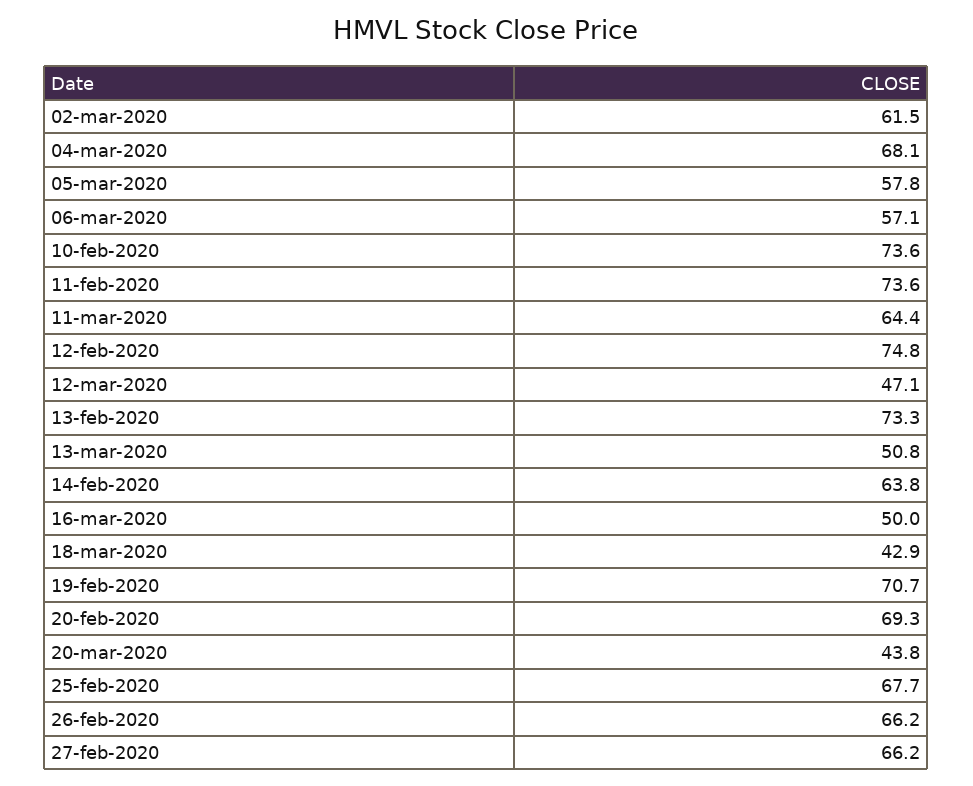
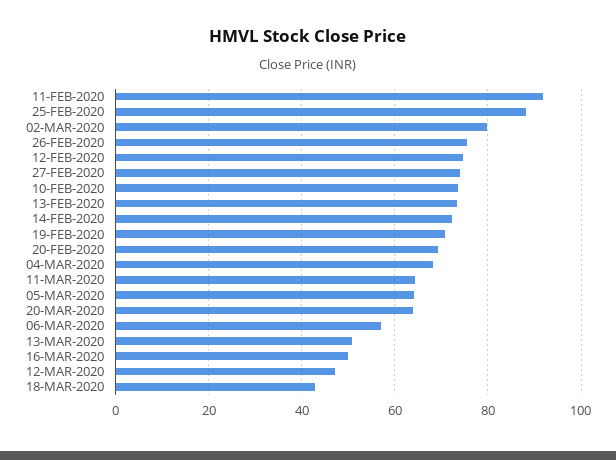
  {
-   "02-mar-2020": 61.5,
+   "02-mar-2020": 80,
    "04-mar-2020": 68.1,
-   "05-mar-2020": 57.8,
+   "05-mar-2020": 64,
    "06-mar-2020": 57.1,
    "10-feb-2020": 73.6,
-   "11-feb-2020": 73.6,
+   "11-feb-2020": 92,
    "11-mar-2020": 64.4,
    "12-feb-2020": 74.8,
    "12-mar-2020": 47.1,
    "13-feb-2020": 73.3,
    "13-mar-2020": 50.8,
-   "14-feb-2020": 63.8,
+   "14-feb-2020": 72,
    "16-mar-2020": 50,
    "18-mar-2020": 42.9,
    "19-feb-2020": 70.7,
    "20-feb-2020": 69.3,
-   "20-mar-2020": 43.8,
+   "20-mar-2020": 64,
-   "25-feb-2020": 67.7,
+   "25-feb-2020": 88,
-   "26-feb-2020": 66.2,
+   "26-feb-2020": 76,
-   "27-feb-2020": 66.2
+   "27-feb-2020": 74
  }

